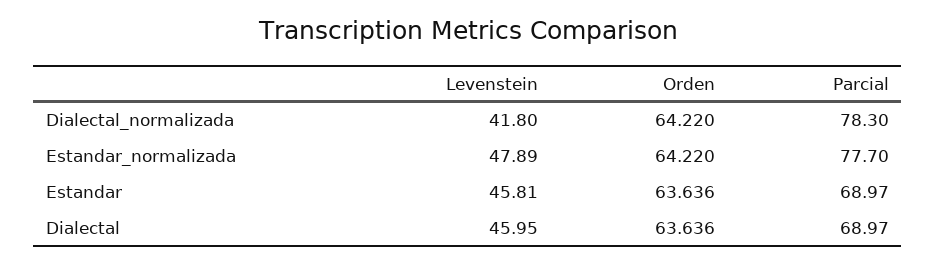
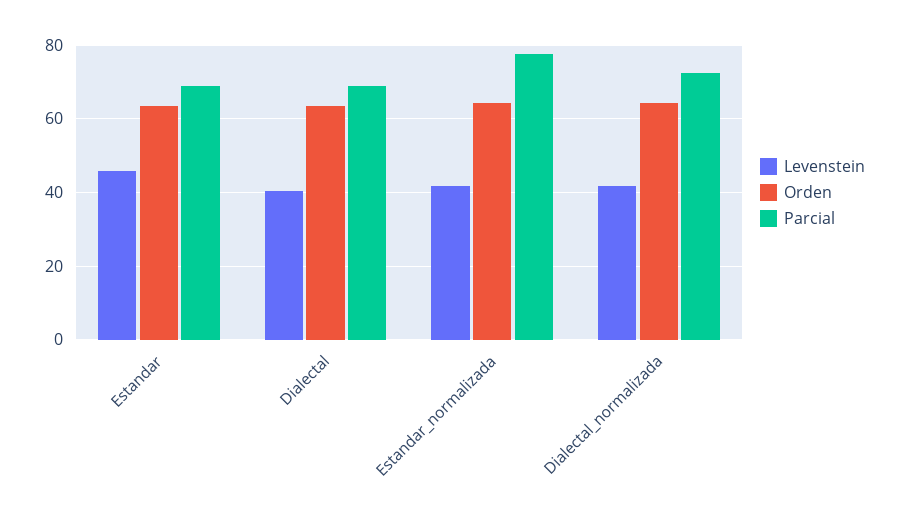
  {
    "Levenstein": {
      "Dialectal_normalizada": 41.8,
-     "Estandar_normalizada": 47.89,
+     "Estandar_normalizada": 42,
      "Estandar": 45.81,
-     "Dialectal": 45.95
+     "Dialectal": 40
    },
    "Orden": {
      "Dialectal_normalizada": 64.22,
      "Estandar_normalizada": 64.22,
      "Estandar": 63.636,
      "Dialectal": 63.636
    },
    "Parcial": {
-     "Dialectal_normalizada": 78.3,
+     "Dialectal_normalizada": 72,
      "Estandar_normalizada": 77.7,
      "Estandar": 68.97,
      "Dialectal": 68.97
    }
  }

